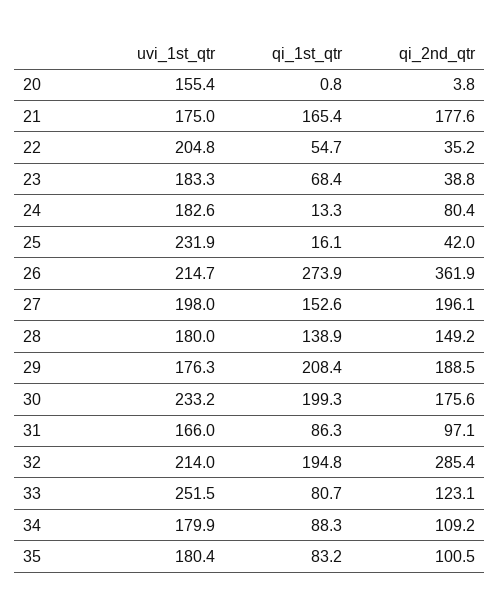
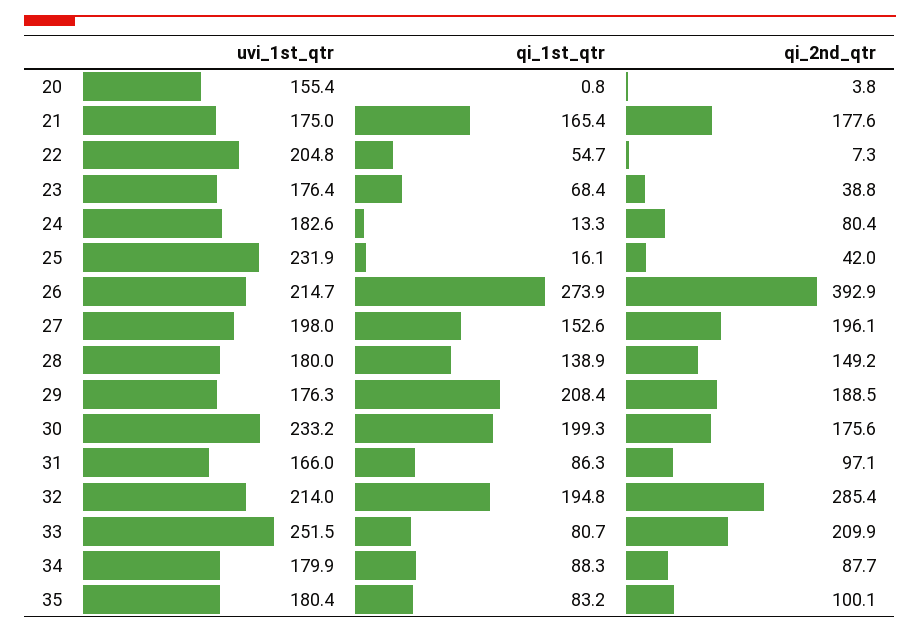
  {
    "uvi_1st_qtr": {
      "20": 155.4,
      "21": 175,
      "22": 204.8,
-     "23": 183.3,
+     "23": 176.4,
      "24": 182.6,
      "25": 231.9,
      "26": 214.7,
      "27": 198,
      "28": 180,
      "29": 176.3,
      "30": 233.2,
      "31": 166,
      "32": 214,
      "33": 251.5,
      "34": 179.9,
      "35": 180.4
    },
    "qi_1st_qtr": {
      "20": 0.8,
      "21": 165.4,
      "22": 54.7,
      "23": 68.4,
      "24": 13.3,
      "25": 16.1,
      "26": 273.9,
      "27": 152.6,
      "28": 138.9,
      "29": 208.4,
      "30": 199.3,
      "31": 86.3,
      "32": 194.8,
      "33": 80.7,
      "34": 88.3,
      "35": 83.2
    },
    "qi_2nd_qtr": {
      "20": 3.8,
      "21": 177.6,
-     "22": 35.2,
+     "22": 7.3,
      "23": 38.8,
      "24": 80.4,
      "25": 42,
-     "26": 361.9,
+     "26": 392.9,
      "27": 196.1,
      "28": 149.2,
      "29": 188.5,
      "30": 175.6,
      "31": 97.1,
      "32": 285.4,
-     "33": 123.1,
+     "33": 209.9,
-     "34": 109.2,
+     "34": 87.7,
-     "35": 100.5
+     "35": 100.1
    }
  }

